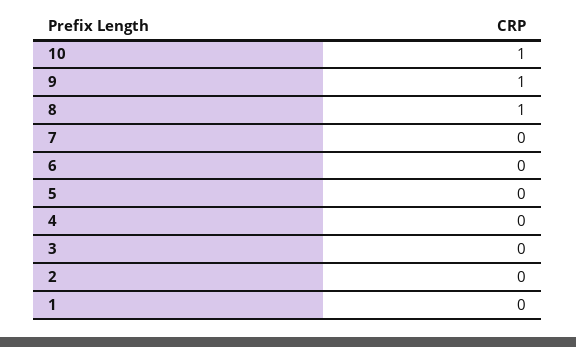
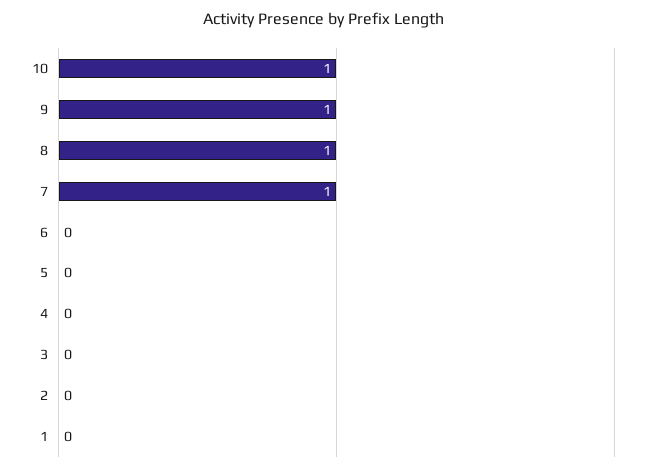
  {
    "10": 1,
    "9": 1,
    "8": 1,
-   "7": 0,
+   "7": 1,
    "6": 0,
    "5": 0,
    "4": 0,
    "3": 0,
    "2": 0,
    "1": 0
  }

